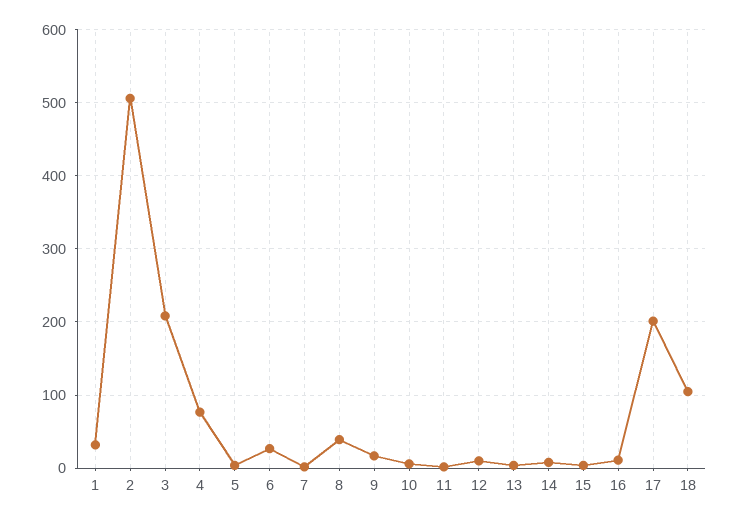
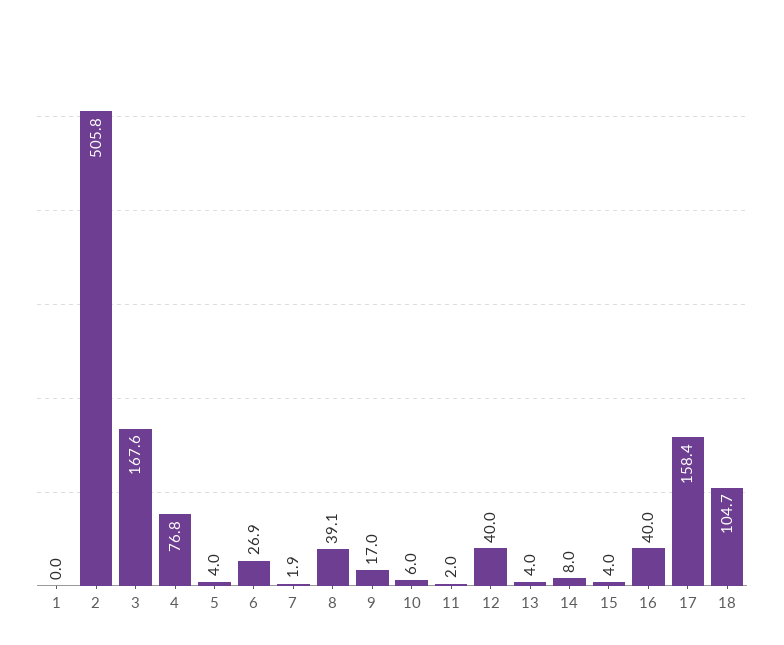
  {
-   "1": 30,
+   "1": 0,
    "2": 505.8,
-   "3": 210,
+   "3": 167.6,
    "4": 76.8,
    "5": 4,
    "6": 26.9,
    "7": 1.9,
    "8": 39.1,
    "9": 17,
    "10": 6,
    "11": 2,
-   "12": 10,
+   "12": 40,
    "13": 4,
    "14": 8,
    "15": 4,
-   "16": 10,
+   "16": 40,
-   "17": 200,
+   "17": 158.4,
    "18": 104.7
  }

